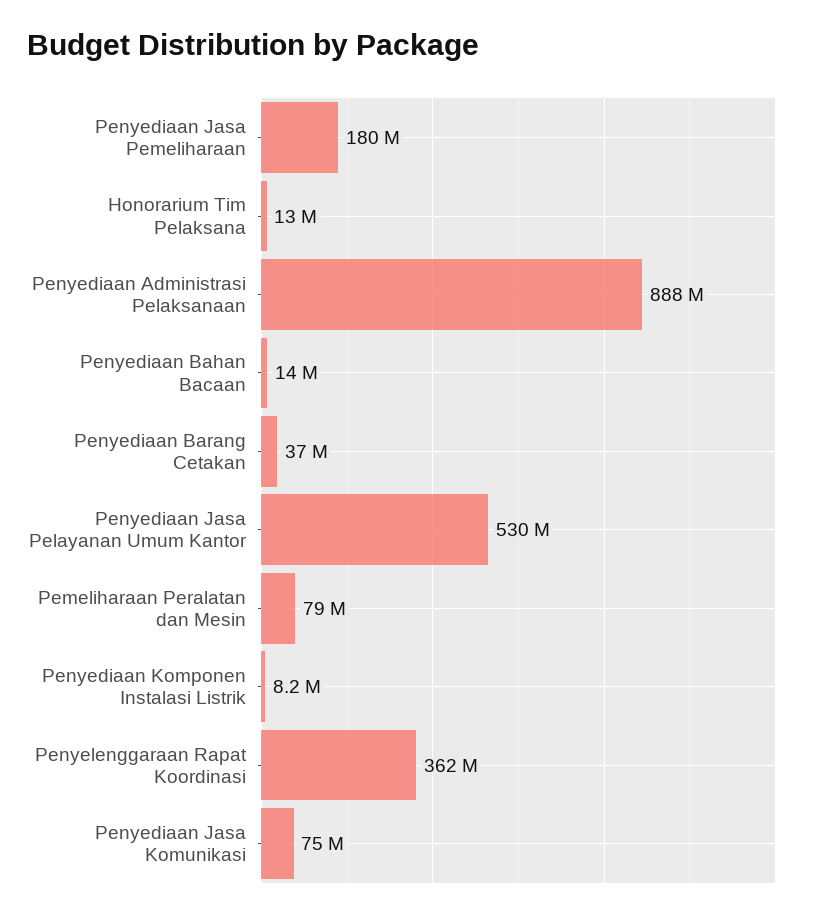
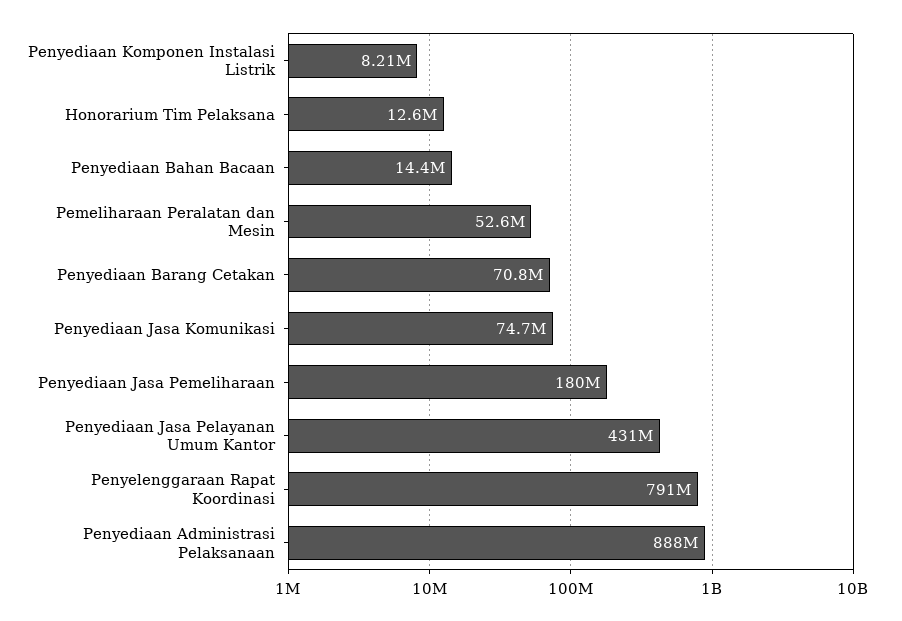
  {
    "Penyediaan Jasa Pemeliharaan": 180000000,
    "Honorarium Tim Pelaksana": 12600000,
    "Penyediaan Administrasi Pelaksanaan": 888000000,
    "Penyediaan Bahan Bacaan": 14400000,
-   "Penyediaan Barang Cetakan": 37000000,
+   "Penyediaan Barang Cetakan": 70800000,
-   "Penyediaan Jasa Pelayanan Umum Kantor": 530000000,
+   "Penyediaan Jasa Pelayanan Umum Kantor": 431000000,
-   "Pemeliharaan Peralatan dan Mesin": 79000000,
+   "Pemeliharaan Peralatan dan Mesin": 52600000,
    "Penyediaan Komponen Instalasi Listrik": 8210000,
-   "Penyelenggaraan Rapat Koordinasi": 362000000,
+   "Penyelenggaraan Rapat Koordinasi": 791000000,
    "Penyediaan Jasa Komunikasi": 74700000
  }

